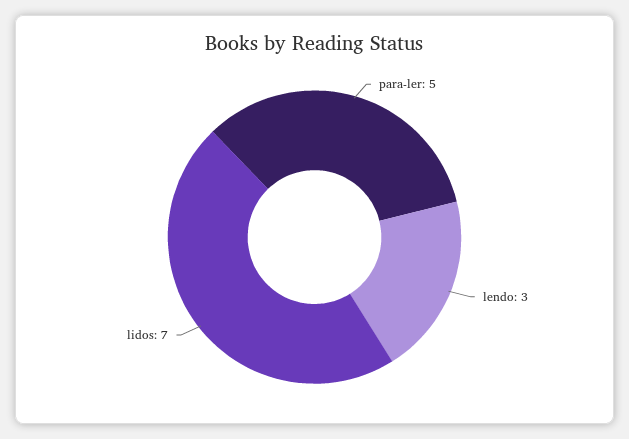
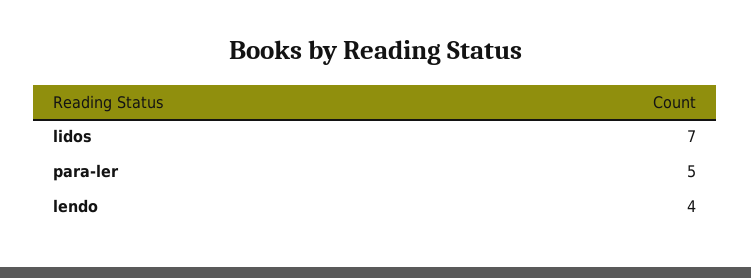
  {
    "para-ler": 5,
-   "lendo": 3,
+   "lendo": 4,
    "lidos": 7
  }

